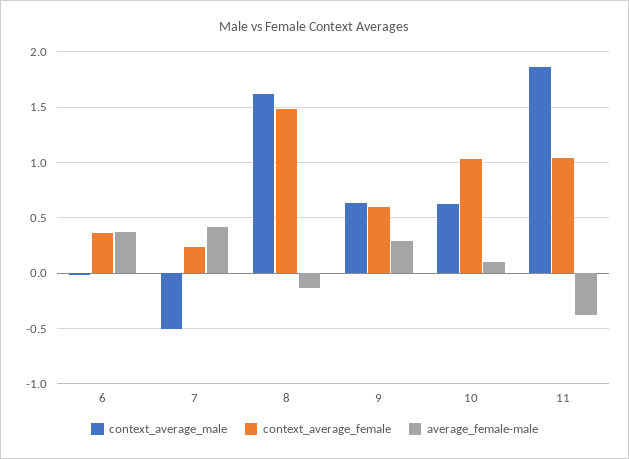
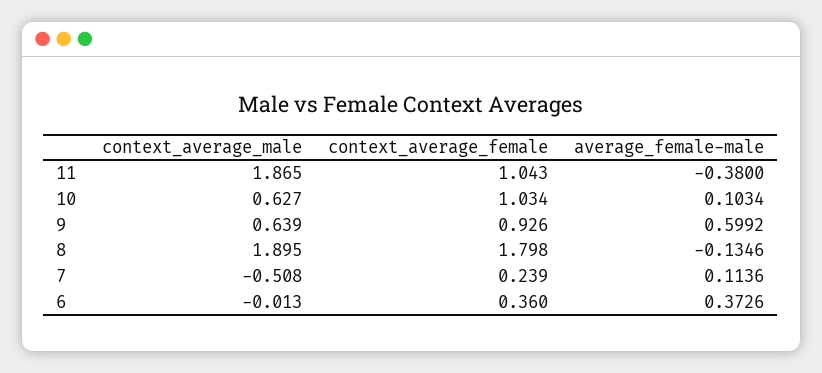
  {
    "context_average_male": {
      "6": -0.013,
      "7": -0.508,
-     "8": 1.6,
+     "8": 1.895,
      "9": 0.639,
      "10": 0.627,
      "11": 1.865
    },
    "context_average_female": {
      "6": 0.36,
      "7": 0.239,
-     "8": 1.5,
+     "8": 1.798,
-     "9": 0.6,
+     "9": 0.926,
      "10": 1.034,
      "11": 1.043
    },
    "average_female-male": {
      "6": 0.3726,
-     "7": 0.4,
+     "7": 0.1136,
      "8": -0.1346,
-     "9": 0.3,
+     "9": 0.5992,
      "10": 0.1034,
      "11": -0.38
    }
  }

